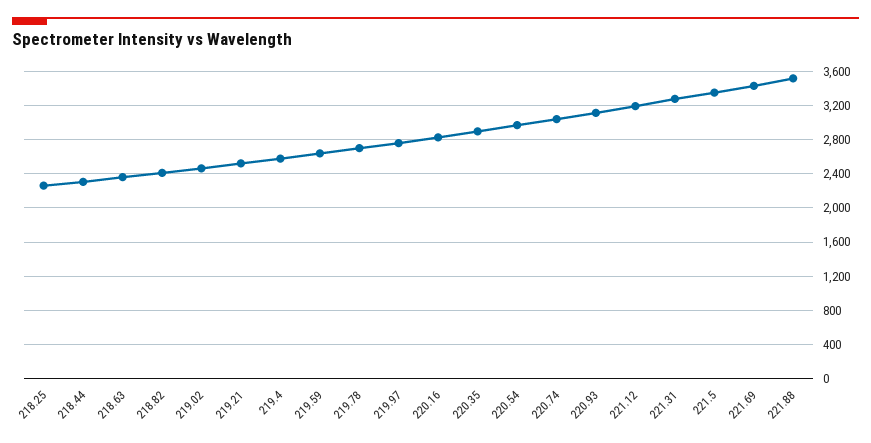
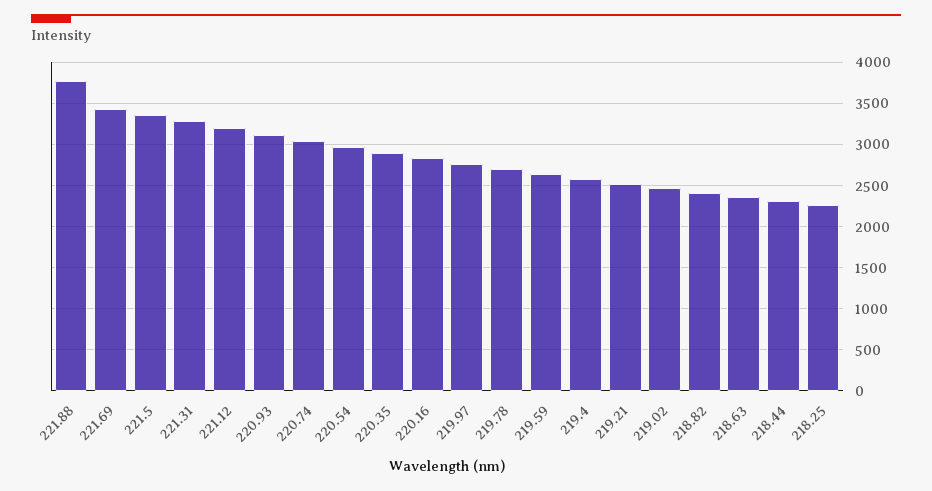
  {
    "218.25": 2300,
    "218.44": 2300,
    "218.63": 2400,
    "218.82": 2400,
    "219.02": 2500,
    "219.21": 2500,
    "219.4": 2600,
    "219.59": 2600,
    "219.78": 2700,
    "219.97": 2800,
    "220.16": 2800,
    "220.35": 2900,
    "220.54": 3000,
    "220.74": 3000,
    "220.93": 3100,
    "221.12": 3200,
    "221.31": 3300,
    "221.5": 3400,
    "221.69": 3400,
-   "221.88": 3500
+   "221.88": 3800
  }

